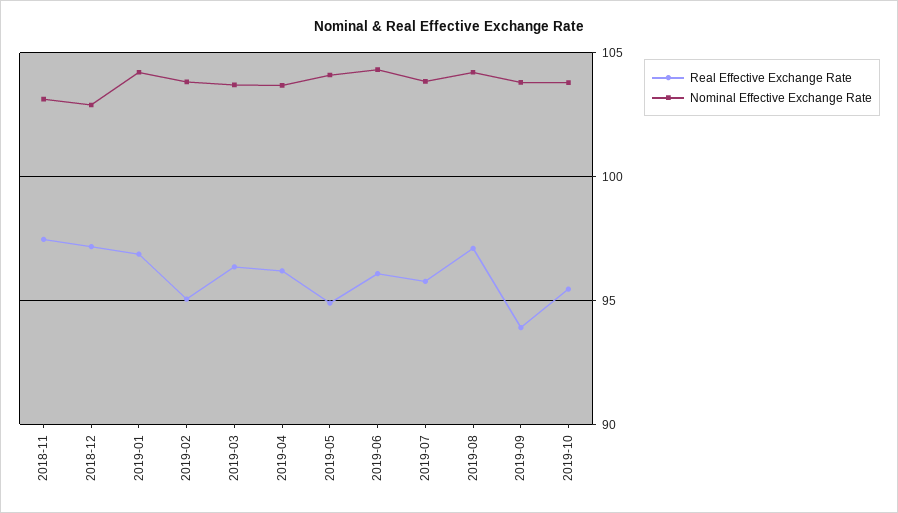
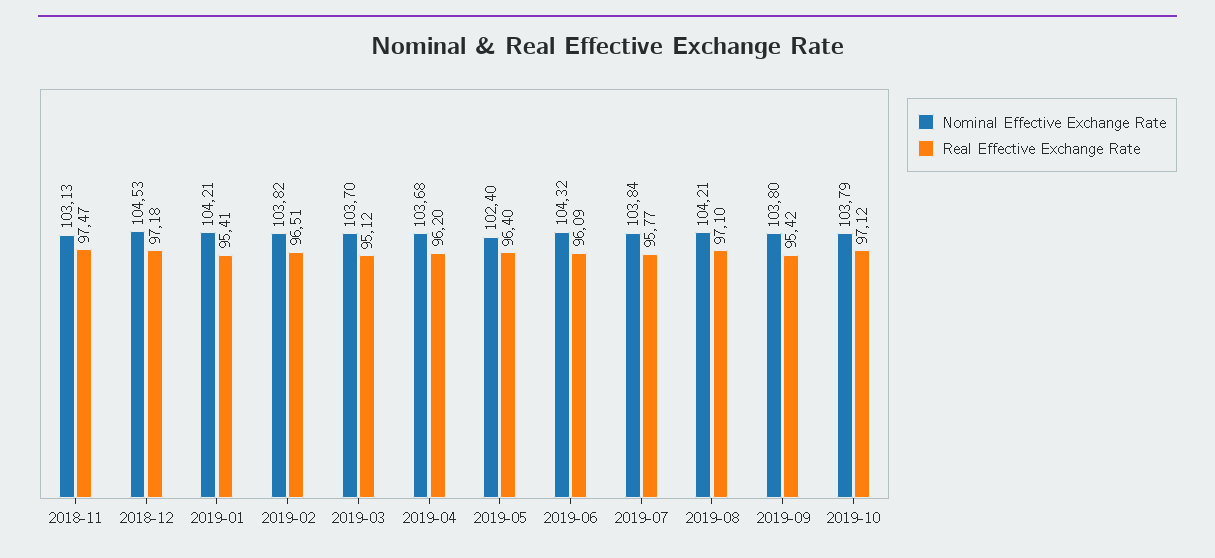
  {
    "Real Effective Exchange Rate": {
      "2018-11": 97.47,
      "2018-12": 97.18,
-     "2019-01": 97,
+     "2019-01": 95.41,
-     "2019-02": 95,
+     "2019-02": 96.51,
-     "2019-03": 96.5,
+     "2019-03": 95.12,
      "2019-04": 96.2,
-     "2019-05": 95,
+     "2019-05": 96.4,
      "2019-06": 96.09,
      "2019-07": 95.77,
      "2019-08": 97.1,
-     "2019-09": 94,
+     "2019-09": 95.42,
-     "2019-10": 95.5
+     "2019-10": 97.12
    },
    "Nominal Effective Exchange Rate": {
      "2018-11": 103.13,
-     "2018-12": 103,
+     "2018-12": 104.53,
      "2019-01": 104.21,
      "2019-02": 103.82,
      "2019-03": 103.7,
      "2019-04": 103.68,
-     "2019-05": 104,
+     "2019-05": 102.4,
      "2019-06": 104.32,
      "2019-07": 103.84,
      "2019-08": 104.21,
      "2019-09": 103.8,
      "2019-10": 103.79
    }
  }

